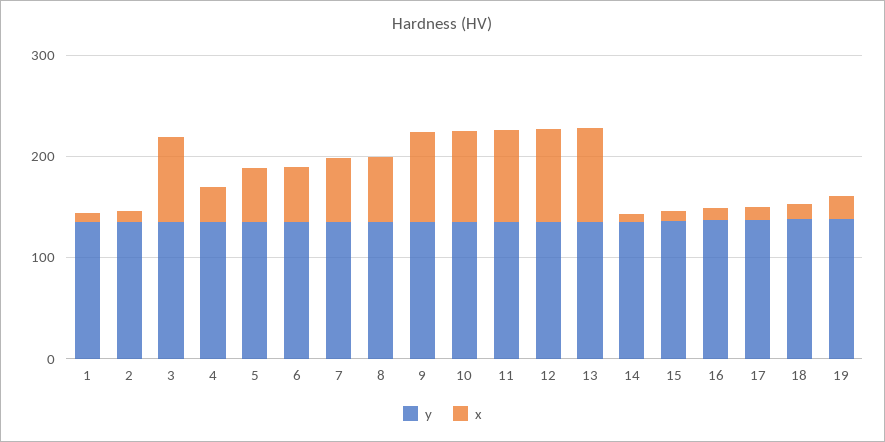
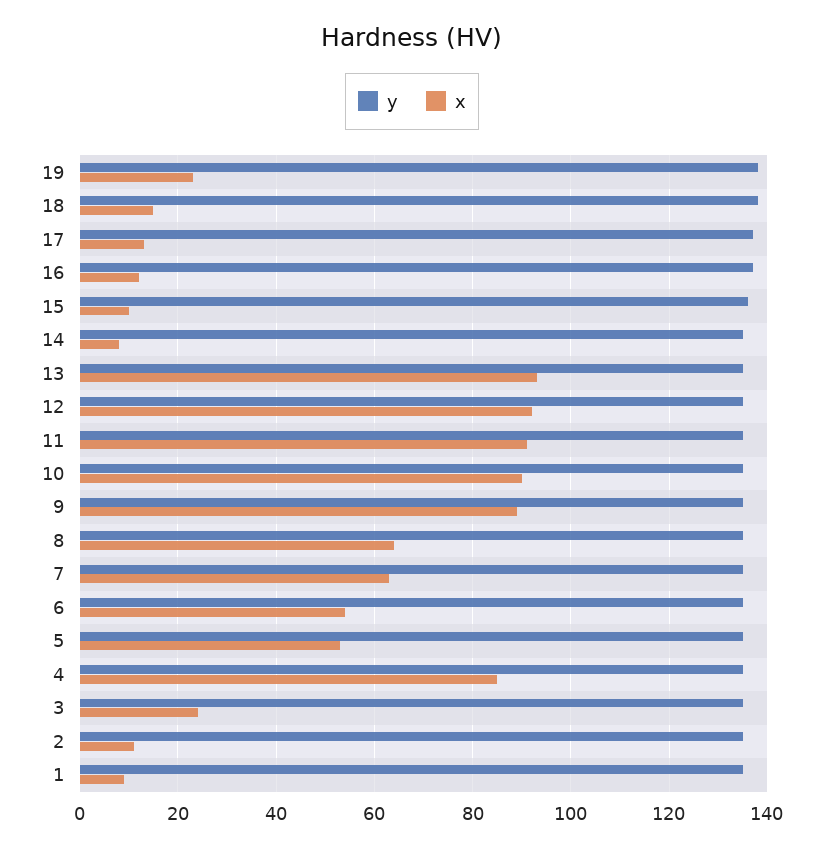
  {
    "y": {
      "1": 135,
      "2": 135,
      "3": 135,
      "4": 135,
      "5": 135,
      "6": 135,
      "7": 135,
      "8": 135,
      "9": 135,
      "10": 135,
      "11": 135,
      "12": 135,
      "13": 135,
      "14": 135,
      "15": 135,
      "16": 135,
      "17": 135,
      "18": 140,
      "19": 140
    },
    "x": {
      "1": 10,
      "2": 10,
-     "3": 80,
+     "3": 25,
-     "4": 40,
+     "4": 85,
      "5": 55,
      "6": 55,
      "7": 65,
      "8": 65,
      "9": 90,
      "10": 90,
      "11": 90,
      "12": 90,
      "13": 95,
      "14": 10,
      "15": 10,
      "16": 10,
      "17": 15,
      "18": 15,
      "19": 25
    }
  }

